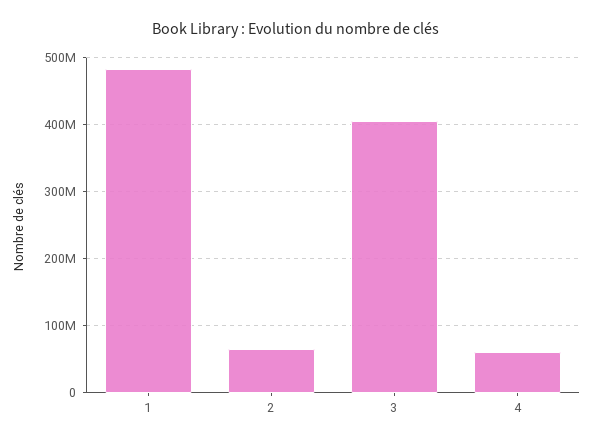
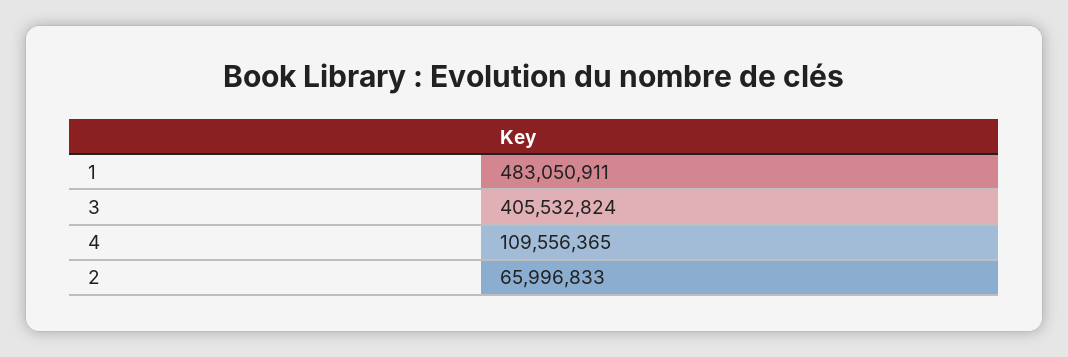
  {
    "1": 483050911,
    "2": 65996833,
    "3": 405532824,
-   "4": 60000000
+   "4": 109556365
  }

